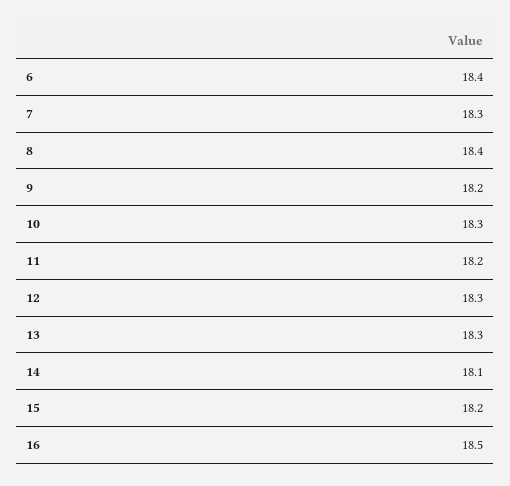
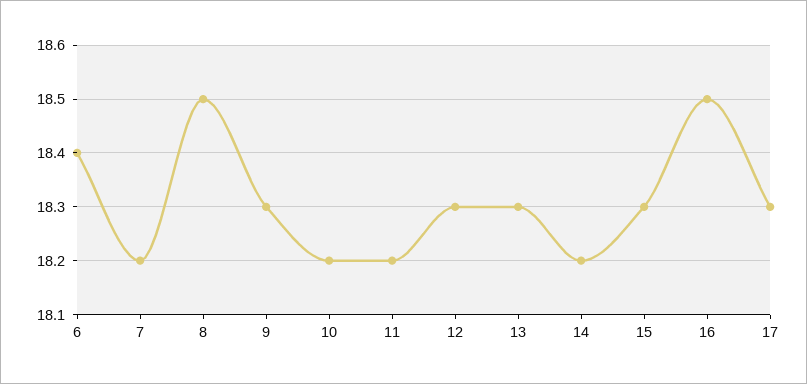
  {
    "6": 18.4,
-   "7": 18.3,
+   "7": 18.2,
-   "8": 18.4,
+   "8": 18.5,
-   "9": 18.2,
+   "9": 18.3,
-   "10": 18.3,
+   "10": 18.2,
    "11": 18.2,
    "12": 18.3,
    "13": 18.3,
-   "14": 18.1,
+   "14": 18.2,
-   "15": 18.2,
+   "15": 18.3,
-   "16": 18.5
+   "16": 18.5,
+   "17": 18.3
  }

